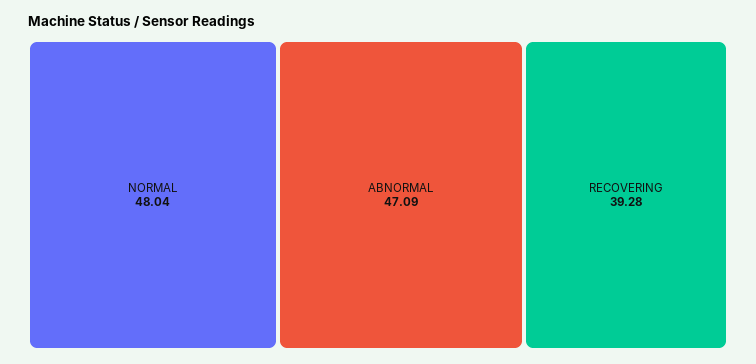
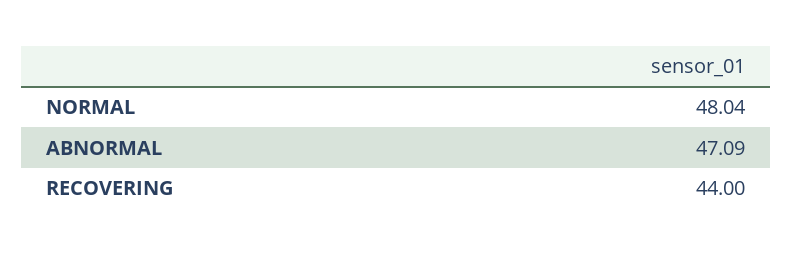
  {
    "NORMAL": 48.04,
    "ABNORMAL": 47.09,
-   "RECOVERING": 39.28
+   "RECOVERING": 44
  }

